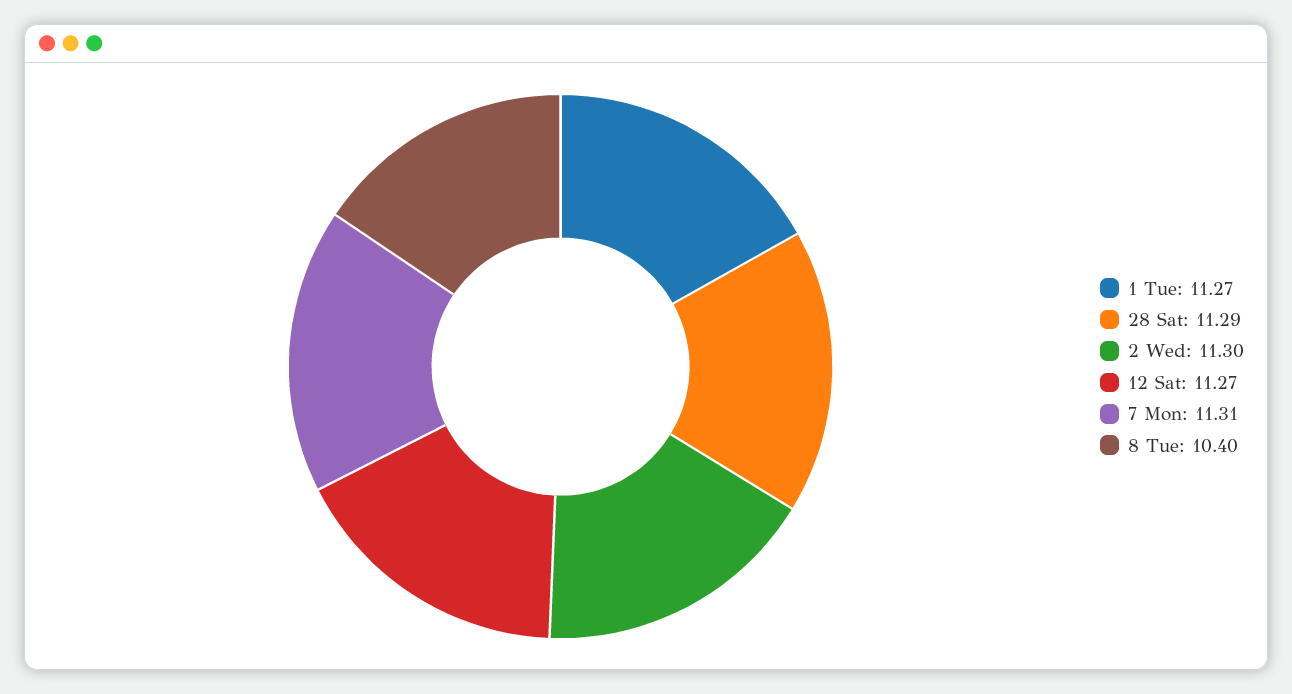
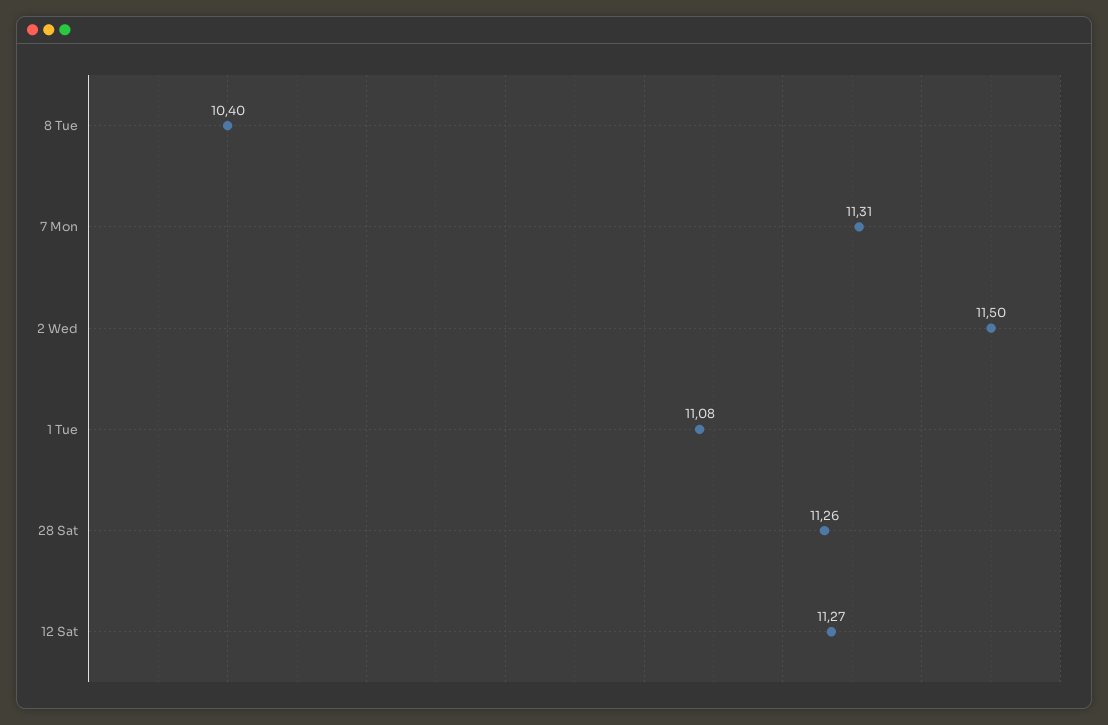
  {
-   "1 Tue": 11.27,
+   "1 Tue": 11.08,
-   "28 Sat": 11.29,
+   "28 Sat": 11.26,
-   "2 Wed": 11.3,
+   "2 Wed": 11.5,
    "12 Sat": 11.27,
    "7 Mon": 11.31,
    "8 Tue": 10.4
  }

